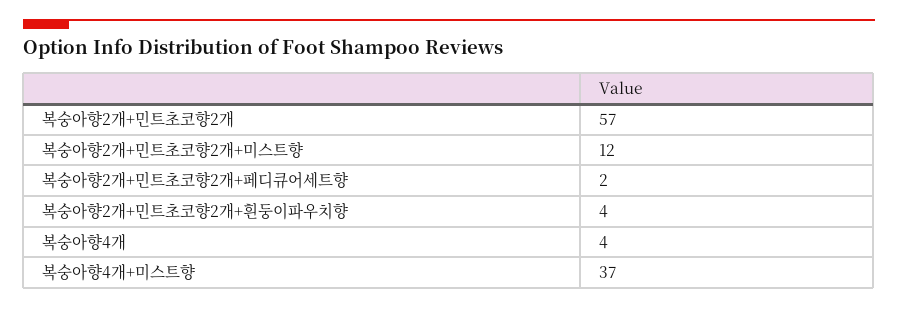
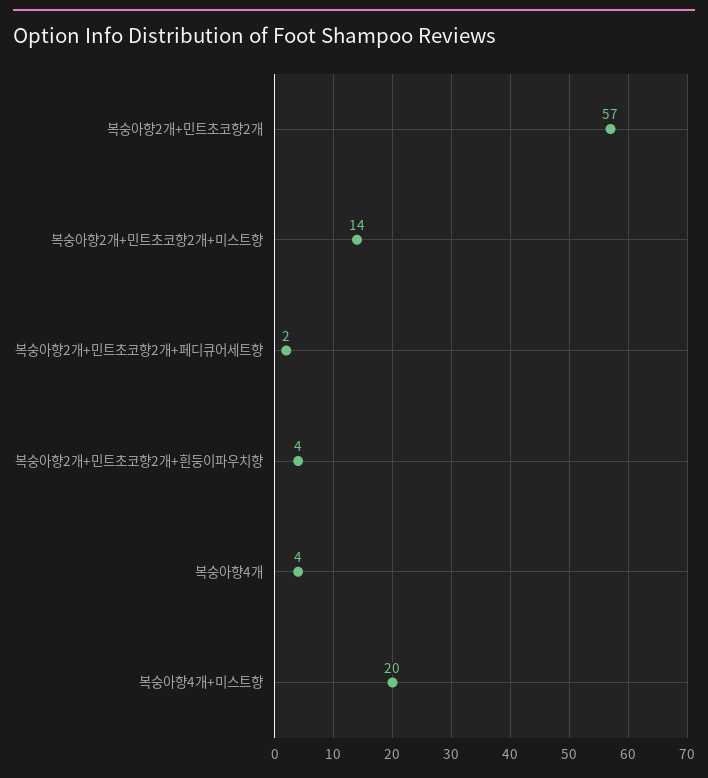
  {
    "복숭아향2개+민트초코향2개": 57,
-   "복숭아향2개+민트초코향2개+미스트향": 12,
+   "복숭아향2개+민트초코향2개+미스트향": 14,
    "복숭아향2개+민트초코향2개+페디큐어세트향": 2,
    "복숭아향2개+민트초코향2개+흰둥이파우치향": 4,
    "복숭아향4개": 4,
-   "복숭아향4개+미스트향": 37
+   "복숭아향4개+미스트향": 20
  }

